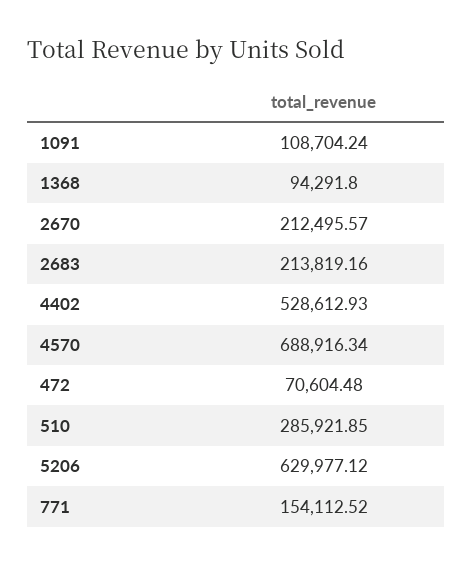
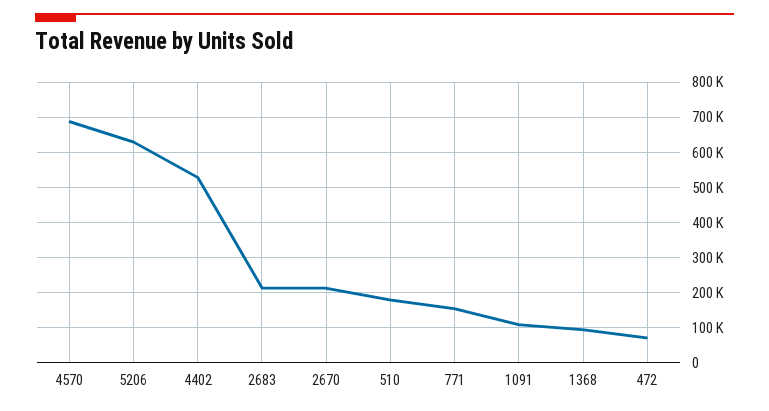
  {
    "1091": 108704.24,
    "1368": 94291.8,
    "2670": 212495.57,
    "2683": 213819.16,
    "4402": 528612.93,
    "4570": 688916.34,
    "472": 70604.48,
-   "510": 285921.85,
+   "510": 180000,
    "5206": 629977.12,
    "771": 154112.52
  }

